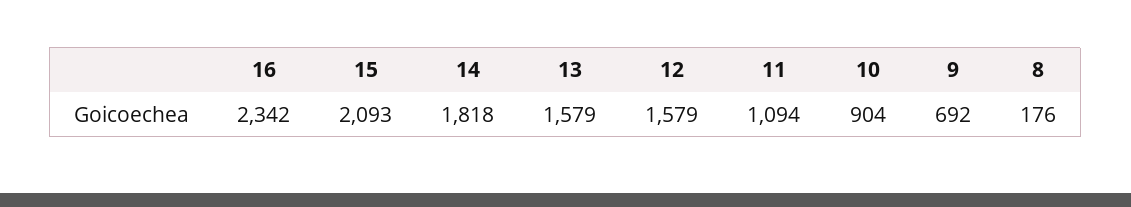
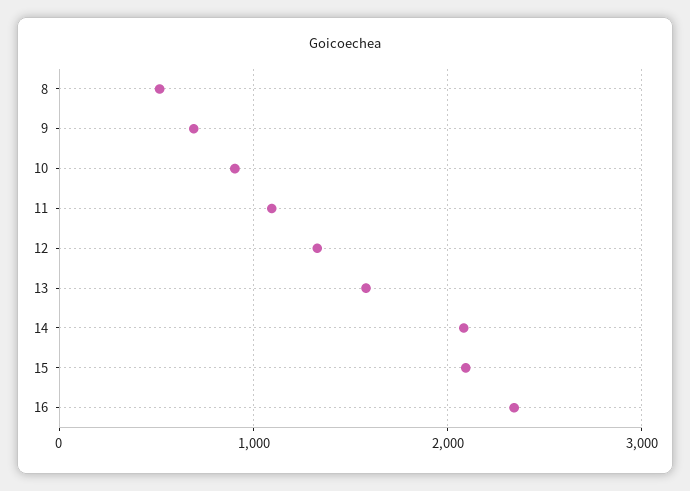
  {
    "16": 2342,
    "15": 2093,
-   "14": 1818,
+   "14": 2100,
    "13": 1579,
-   "12": 1579,
+   "12": 1300,
    "11": 1094,
    "10": 904,
    "9": 692,
-   "8": 176
+   "8": 500
  }

